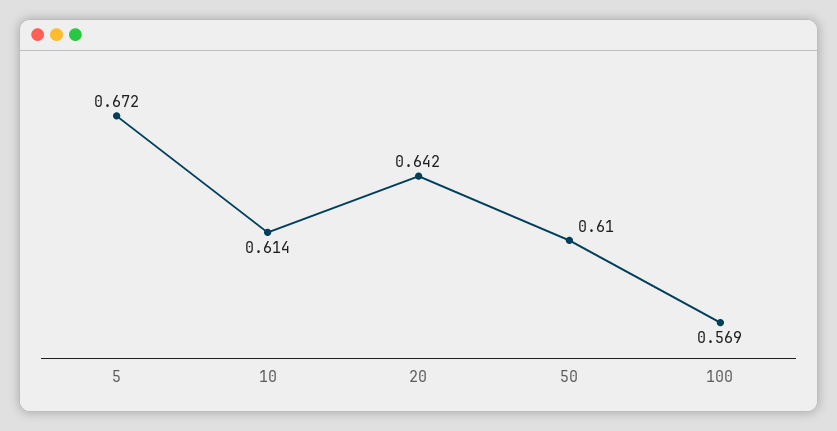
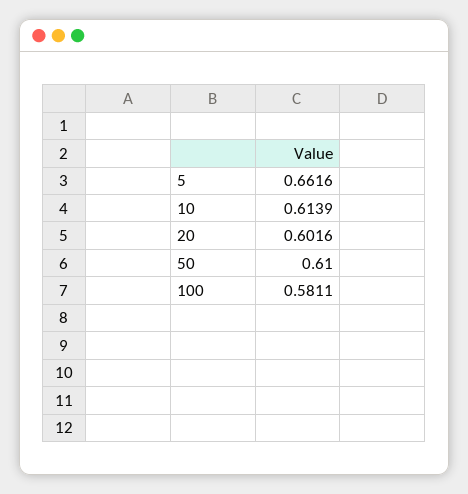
  {
-   "5": 0.672,
+   "5": 0.6616,
    "10": 0.6139,
-   "20": 0.642,
+   "20": 0.6016,
    "50": 0.61,
-   "100": 0.569
+   "100": 0.5811
  }

